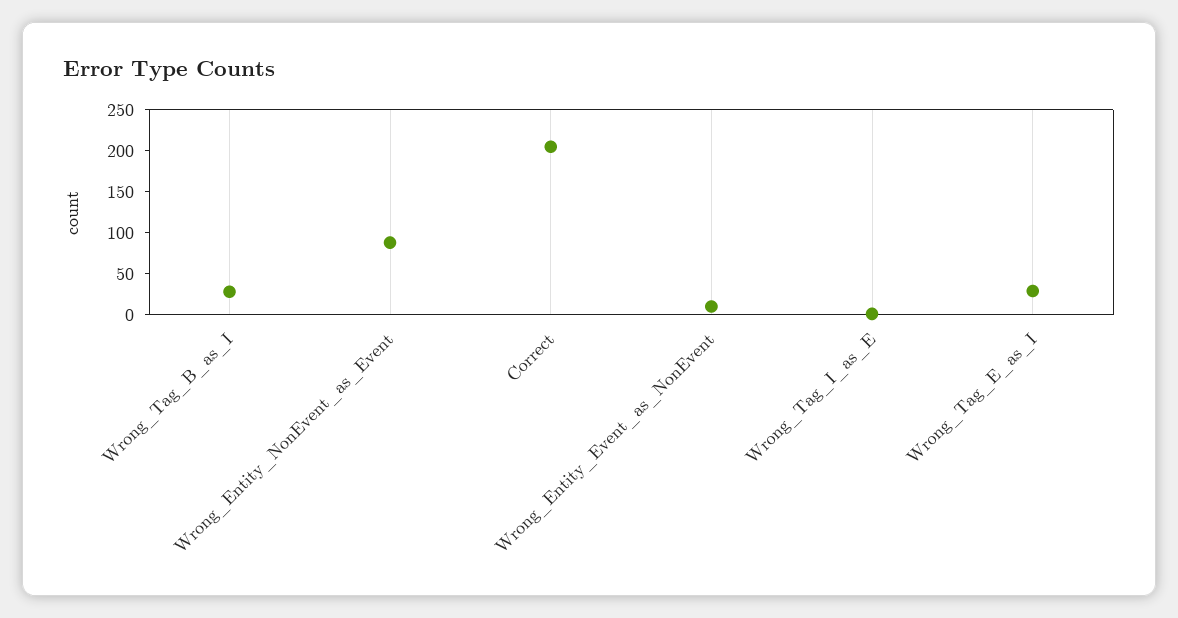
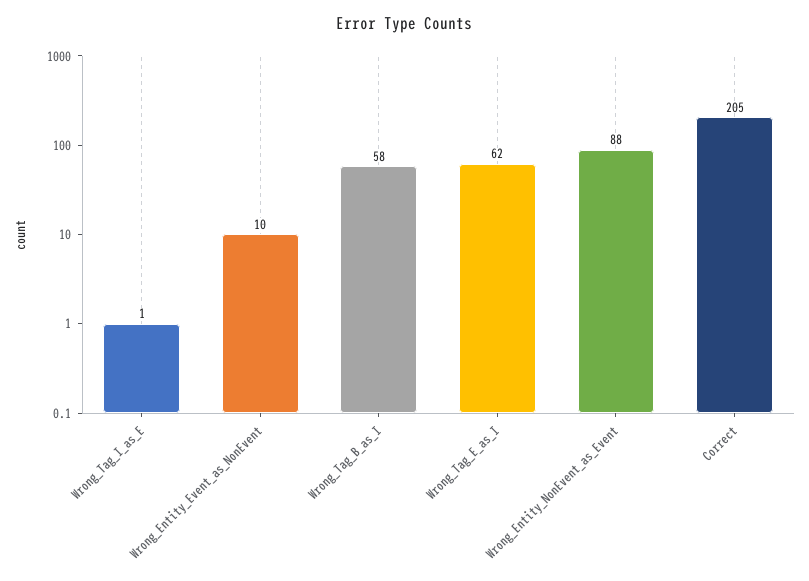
  {
-   "Wrong_Tag_B_as_I": 30,
+   "Wrong_Tag_B_as_I": 58,
    "Wrong_Entity_NonEvent_as_Event": 88,
    "Correct": 205,
    "Wrong_Entity_Event_as_NonEvent": 10,
    "Wrong_Tag_I_as_E": 1,
-   "Wrong_Tag_E_as_I": 30
+   "Wrong_Tag_E_as_I": 62
  }

